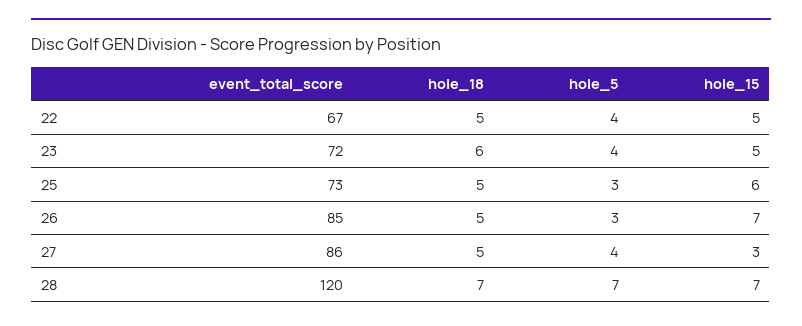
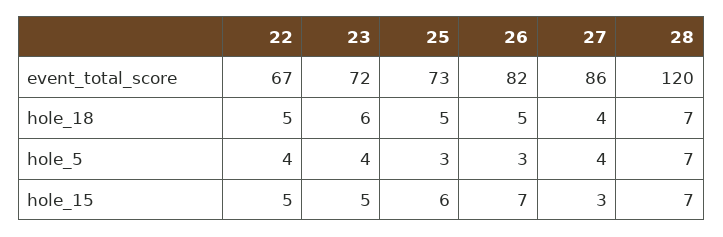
  {
    "event_total_score": {
      "22": 67,
      "23": 72,
      "25": 73,
-     "26": 85,
+     "26": 82,
      "27": 86,
      "28": 120
    },
    "hole_18": {
      "22": 5,
      "23": 6,
      "25": 5,
      "26": 5,
-     "27": 5,
+     "27": 4,
      "28": 7
    },
    "hole_5": {
      "22": 4,
      "23": 4,
      "25": 3,
      "26": 3,
      "27": 4,
      "28": 7
    },
    "hole_15": {
      "22": 5,
      "23": 5,
      "25": 6,
      "26": 7,
      "27": 3,
      "28": 7
    }
  }

